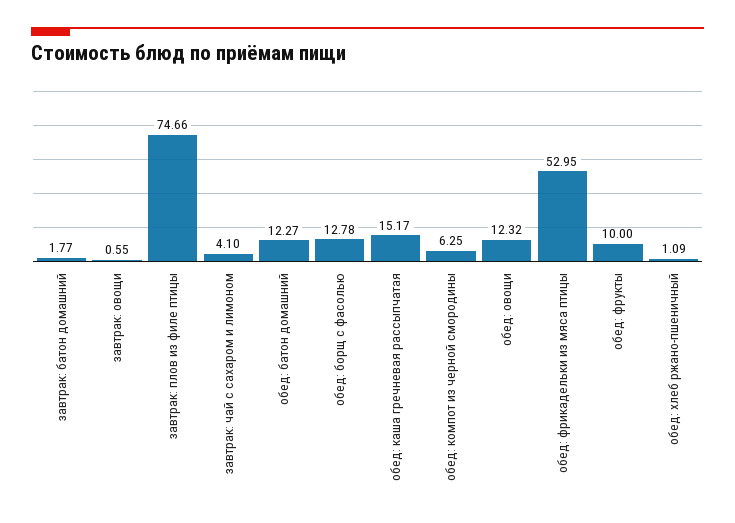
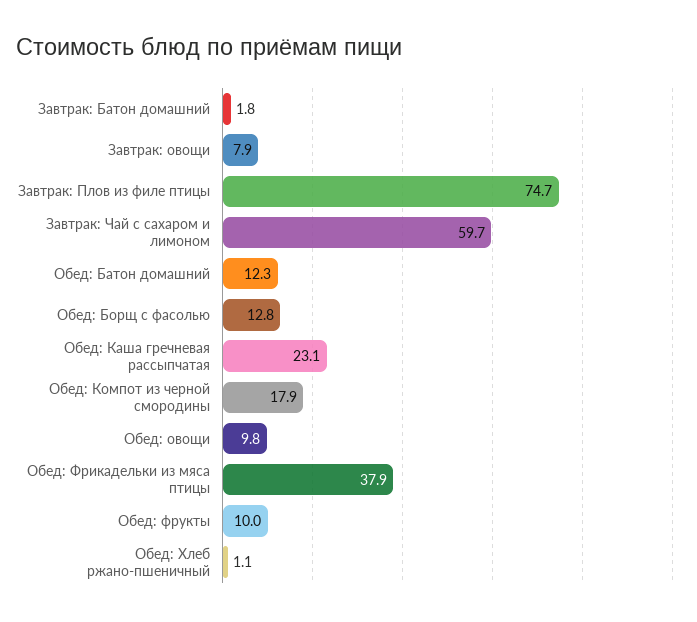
  {
    "завтрак: батон домашний": 1.77,
-   "завтрак: овощи": 0.55,
+   "завтрак: овощи": 7.9,
    "завтрак: плов из филе птицы": 74.66,
-   "завтрак: чай с сахаром и лимоном": 4.1,
+   "завтрак: чай с сахаром и лимоном": 59.7,
    "обед: батон домашний": 12.27,
    "обед: борщ с фасолью": 12.78,
-   "обед: каша гречневая рассыпчатая": 15.17,
+   "обед: каша гречневая рассыпчатая": 23.1,
-   "обед: компот из черной смородины": 6.25,
+   "обед: компот из черной смородины": 17.9,
-   "обед: овощи": 12.32,
+   "обед: овощи": 9.8,
-   "обед: фрикадельки из мяса птицы": 52.95,
+   "обед: фрикадельки из мяса птицы": 37.9,
    "обед: фрукты": 10,
    "обед: хлеб ржано-пшеничный": 1.09
  }

